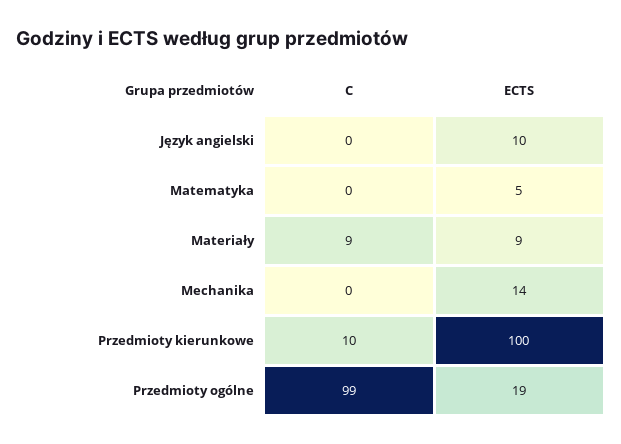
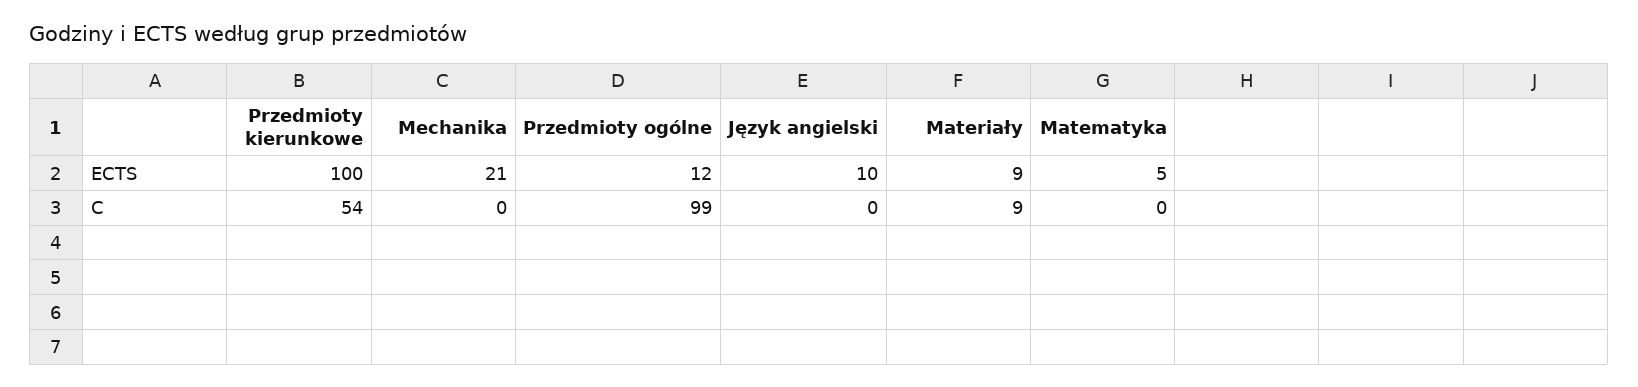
  {
    "C": {
      "Język angielski": 0,
      "Matematyka": 0,
      "Materiały": 9,
      "Mechanika": 0,
-     "Przedmioty kierunkowe": 10,
+     "Przedmioty kierunkowe": 54,
      "Przedmioty ogólne": 99
    },
    "ECTS": {
      "Język angielski": 10,
      "Matematyka": 5,
      "Materiały": 9,
-     "Mechanika": 14,
+     "Mechanika": 21,
      "Przedmioty kierunkowe": 100,
-     "Przedmioty ogólne": 19
+     "Przedmioty ogólne": 12
    }
  }

